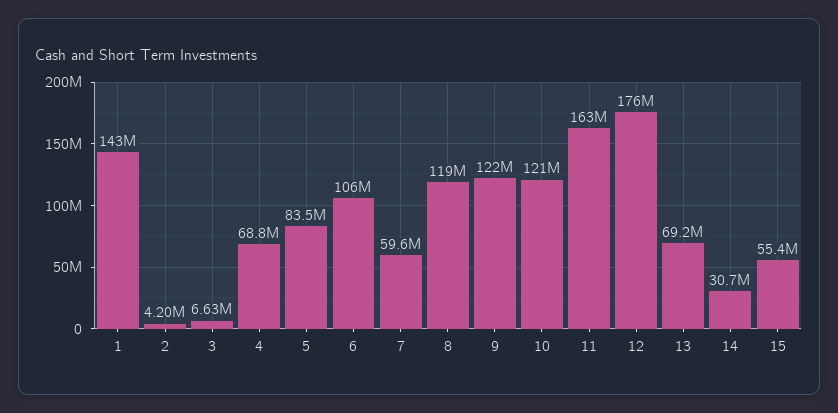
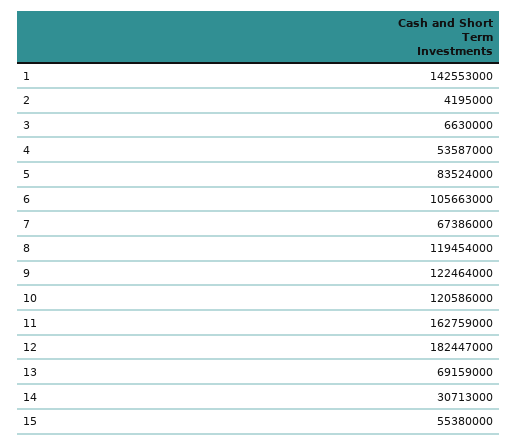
  {
    "1": 142553000,
    "2": 4195000,
    "3": 6630000,
-   "4": 68800000,
+   "4": 53587000,
    "5": 83524000,
    "6": 105663000,
-   "7": 59600000,
+   "7": 67386000,
    "8": 119454000,
    "9": 122464000,
    "10": 120586000,
    "11": 162759000,
-   "12": 176000000,
+   "12": 182447000,
    "13": 69159000,
    "14": 30713000,
    "15": 55380000
  }

